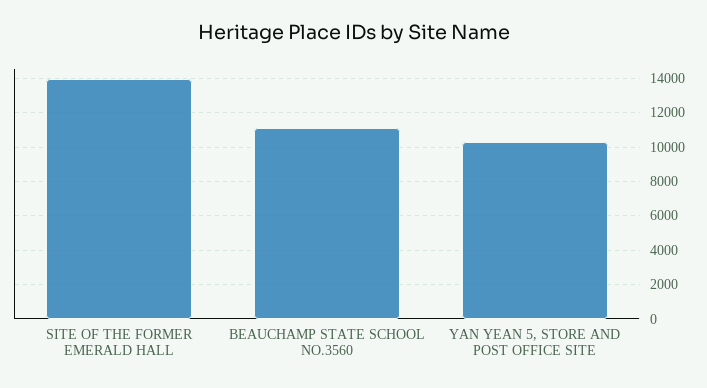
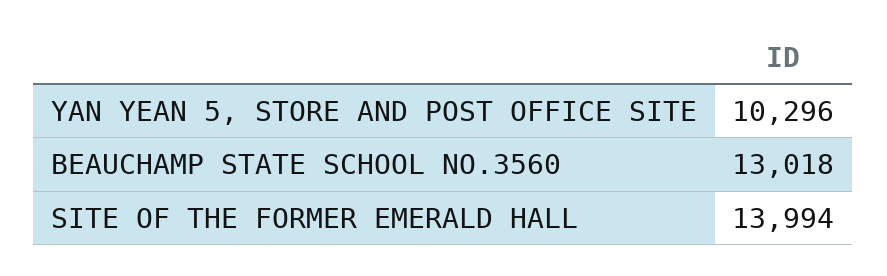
  {
    "SITE OF THE FORMER EMERALD HALL": 13994,
-   "BEAUCHAMP STATE SCHOOL NO.3560": 11000,
+   "BEAUCHAMP STATE SCHOOL NO.3560": 13018,
    "YAN YEAN 5, STORE AND POST OFFICE SITE": 10296
  }

